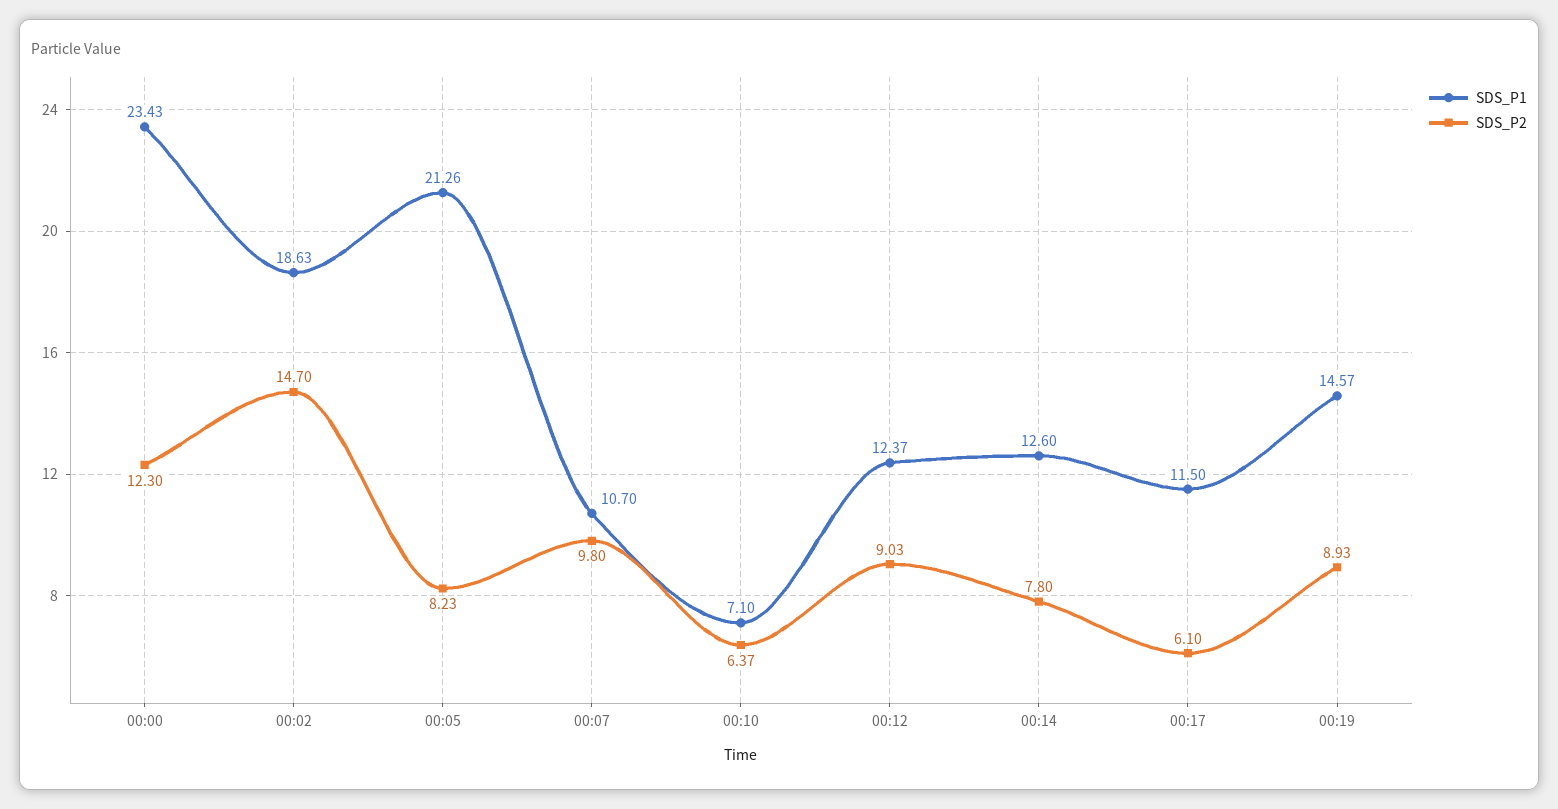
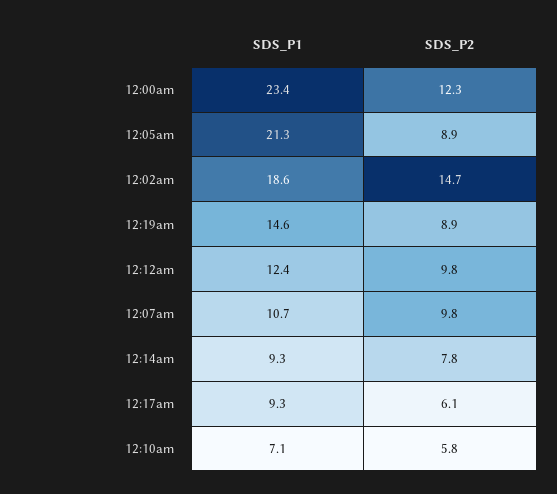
  {
    "SDS_P1": {
      "00:00": 23.43,
      "00:02": 18.63,
      "00:05": 21.26,
      "00:07": 10.7,
      "00:10": 7.1,
      "00:12": 12.37,
-     "00:14": 12.6,
+     "00:14": 9.3,
-     "00:17": 11.5,
+     "00:17": 9.3,
      "00:19": 14.57
    },
    "SDS_P2": {
      "00:00": 12.3,
      "00:02": 14.7,
-     "00:05": 8.23,
+     "00:05": 8.9,
      "00:07": 9.8,
-     "00:10": 6.37,
+     "00:10": 5.8,
-     "00:12": 9.03,
+     "00:12": 9.8,
      "00:14": 7.8,
      "00:17": 6.1,
      "00:19": 8.93
    }
  }

